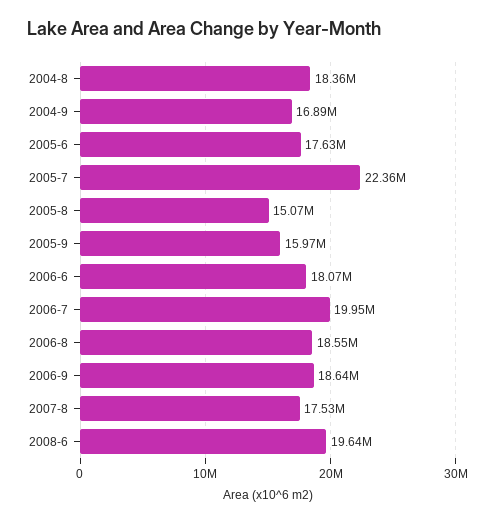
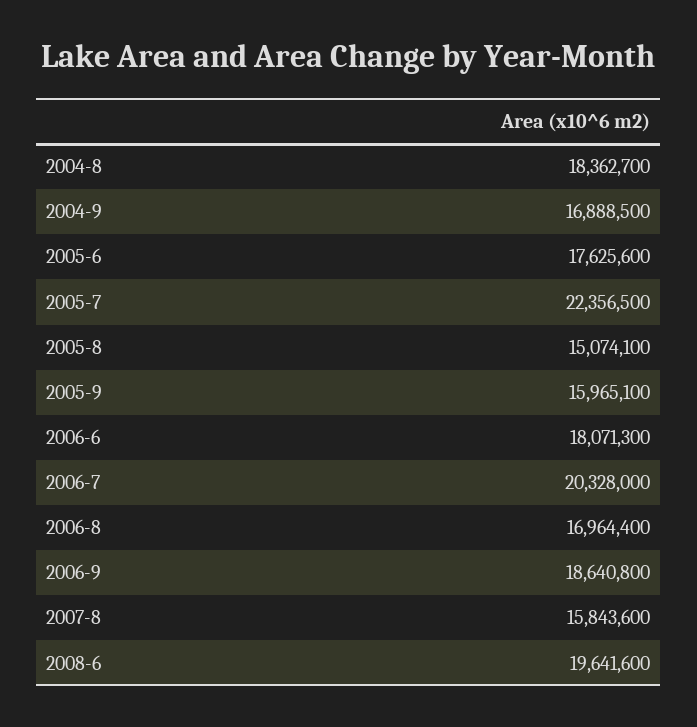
  {
    "2004-8": 18362700,
    "2004-9": 16888500,
    "2005-6": 17625600,
    "2005-7": 22356500,
    "2005-8": 15074100,
    "2005-9": 15965100,
    "2006-6": 18071300,
-   "2006-7": 19950000,
+   "2006-7": 20328000,
-   "2006-8": 18550000,
+   "2006-8": 16964400,
    "2006-9": 18640800,
-   "2007-8": 17530000,
+   "2007-8": 15843600,
    "2008-6": 19641600
  }

